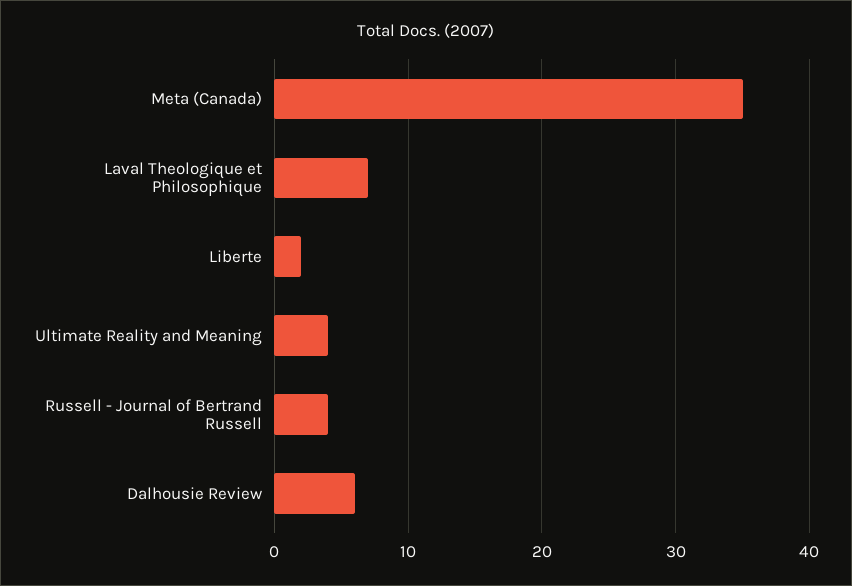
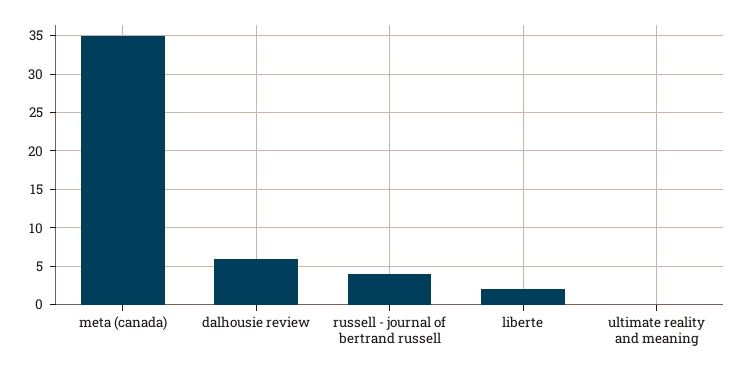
  {
    "Meta (Canada)": 35,
-   "Laval Theologique et Philosophique": 7,
    "Liberte": 2,
-   "Ultimate Reality and Meaning": 4,
+   "Ultimate Reality and Meaning": 0,
    "Russell - Journal of Bertrand Russell": 4,
    "Dalhousie Review": 6
  }

